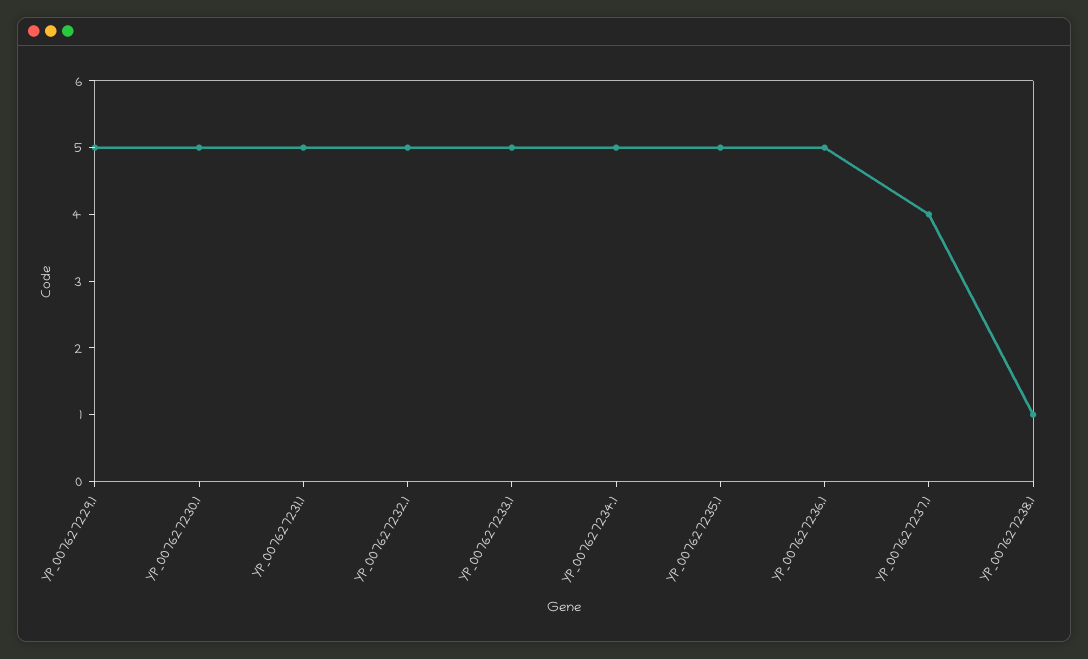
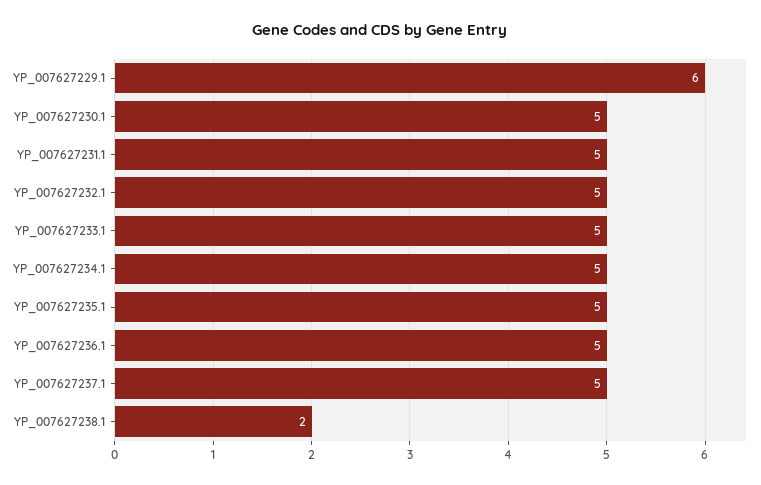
  {
-   "YP_007627229.1": 5,
+   "YP_007627229.1": 6,
    "YP_007627230.1": 5,
    "YP_007627231.1": 5,
    "YP_007627232.1": 5,
    "YP_007627233.1": 5,
    "YP_007627234.1": 5,
    "YP_007627235.1": 5,
    "YP_007627236.1": 5,
-   "YP_007627237.1": 4,
+   "YP_007627237.1": 5,
-   "YP_007627238.1": 1
+   "YP_007627238.1": 2
  }

